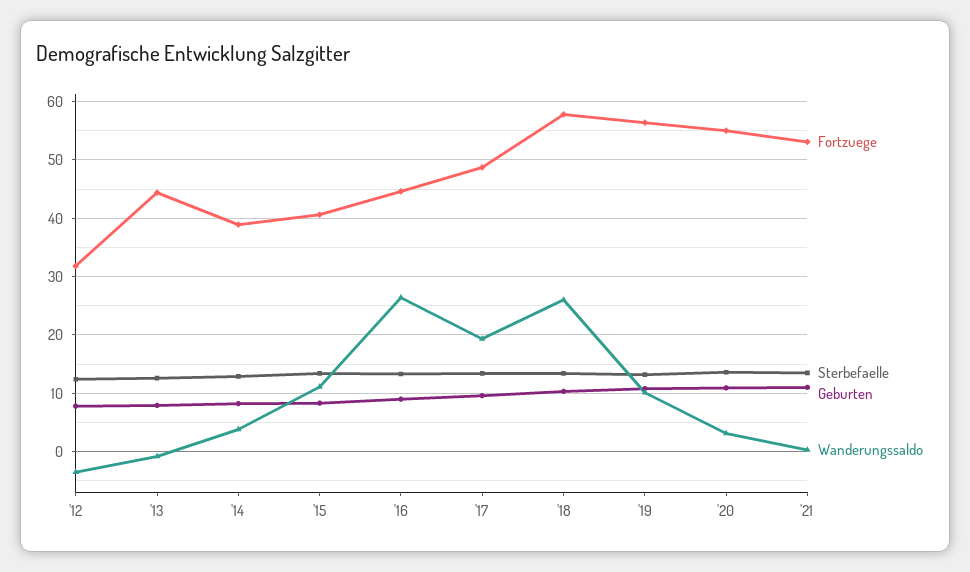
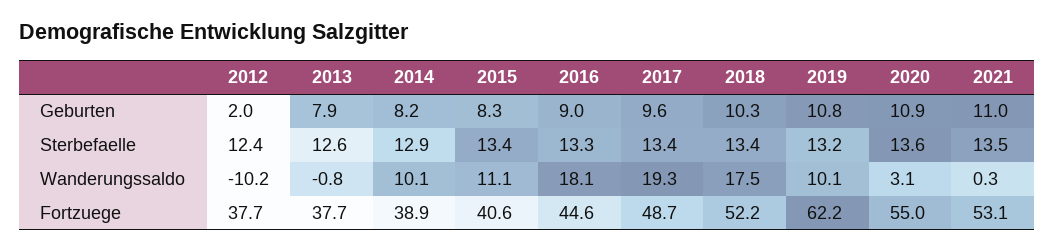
  {
    "Fortzuege": {
-     "'12": 32,
+     "'12": 37.7,
-     "'13": 44,
+     "'13": 37.7,
      "'14": 38.9,
      "'15": 40.6,
      "'16": 44.6,
      "'17": 48.7,
-     "'18": 58,
+     "'18": 52.2,
-     "'19": 56,
+     "'19": 62.2,
      "'20": 55,
      "'21": 53.1
    },
    "Sterbefaelle": {
      "'12": 12.4,
      "'13": 12.6,
      "'14": 12.9,
      "'15": 13.4,
      "'16": 13.3,
      "'17": 13.4,
      "'18": 13.4,
      "'19": 13.2,
      "'20": 13.6,
      "'21": 13.5
    },
    "Geburten": {
-     "'12": 8,
+     "'12": 2,
      "'13": 7.9,
      "'14": 8.2,
      "'15": 8.3,
      "'16": 9,
      "'17": 9.6,
      "'18": 10.3,
      "'19": 10.8,
      "'20": 10.9,
      "'21": 11
    },
    "Wanderungssaldo": {
-     "'12": -4,
+     "'12": -10.2,
      "'13": -0.8,
-     "'14": 4,
+     "'14": 10.1,
      "'15": 11.1,
-     "'16": 26,
+     "'16": 18.1,
      "'17": 19.3,
-     "'18": 26,
+     "'18": 17.5,
      "'19": 10.1,
      "'20": 3.1,
      "'21": 0.3
    }
  }

